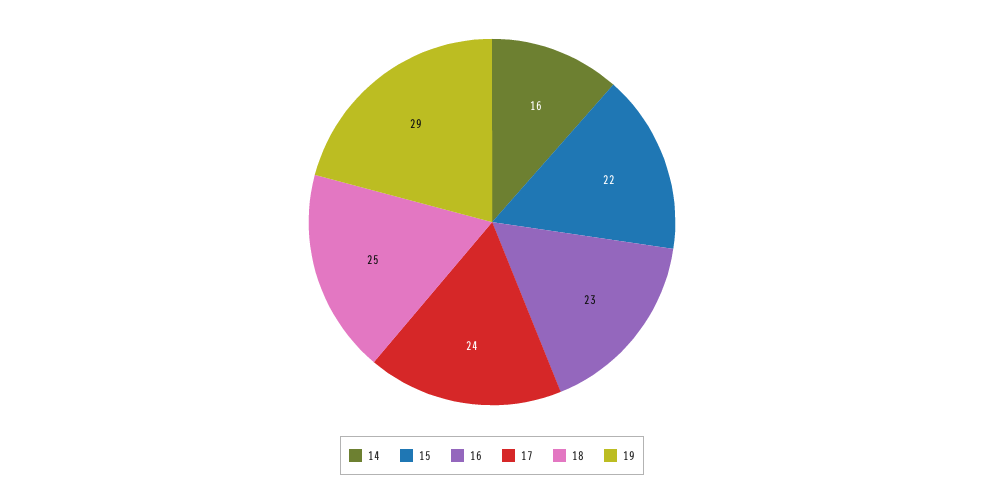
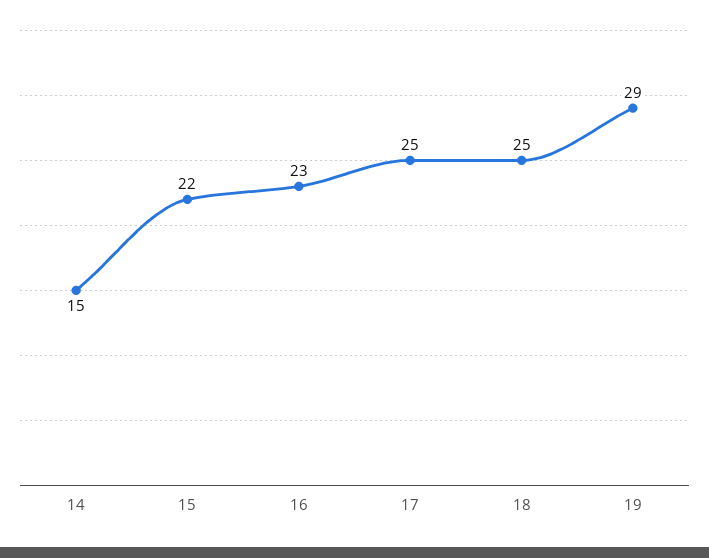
  {
-   "14": 16,
+   "14": 15,
    "15": 22,
    "16": 23,
-   "17": 24,
+   "17": 25,
    "18": 25,
    "19": 29
  }

